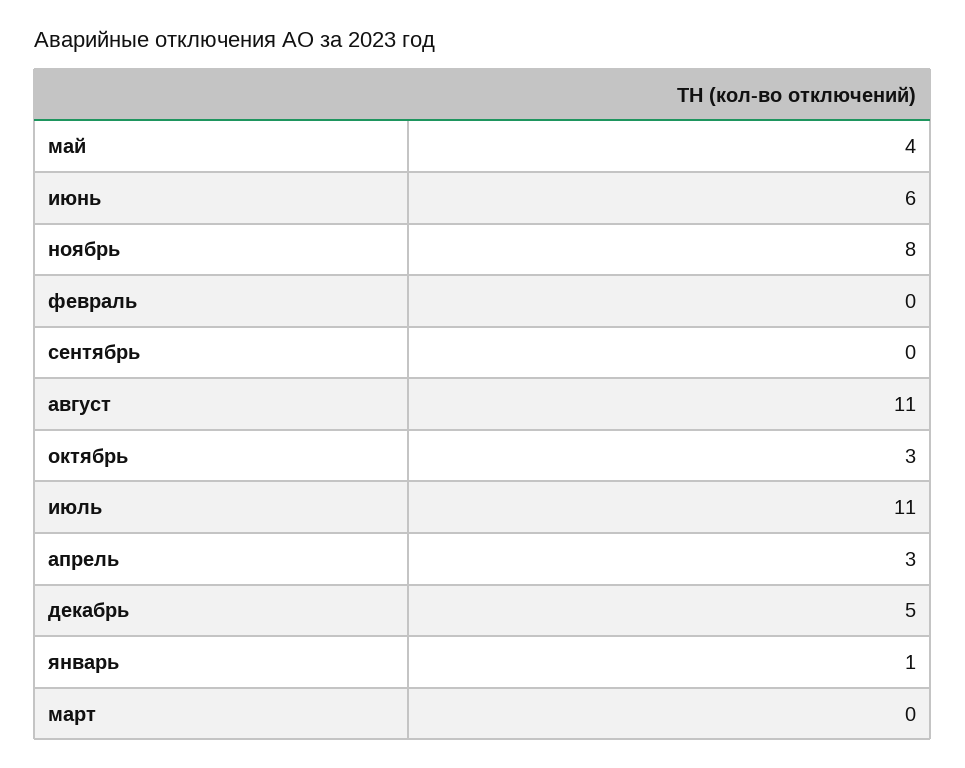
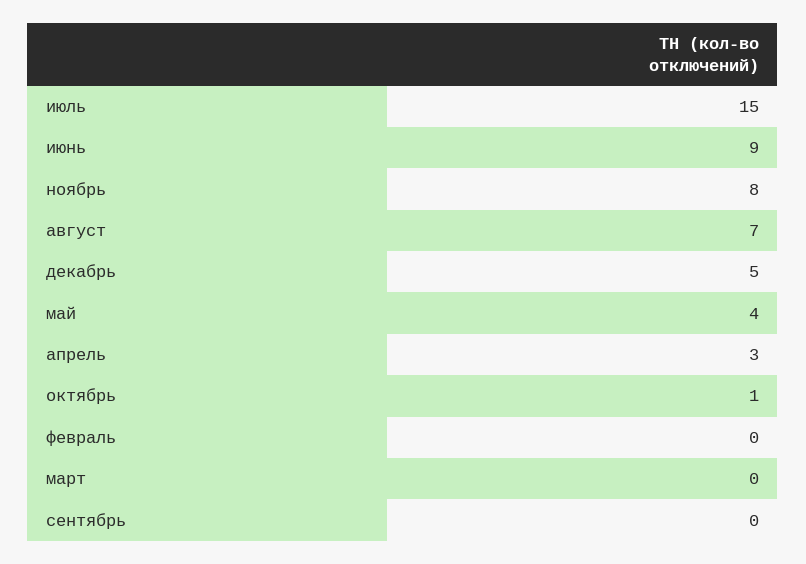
  {
    "май": 4,
-   "июнь": 6,
+   "июнь": 9,
    "ноябрь": 8,
    "февраль": 0,
    "сентябрь": 0,
-   "август": 11,
+   "август": 7,
-   "октябрь": 3,
+   "октябрь": 1,
-   "июль": 11,
+   "июль": 15,
    "апрель": 3,
    "декабрь": 5,
-   "январь": 1,
    "март": 0
  }

